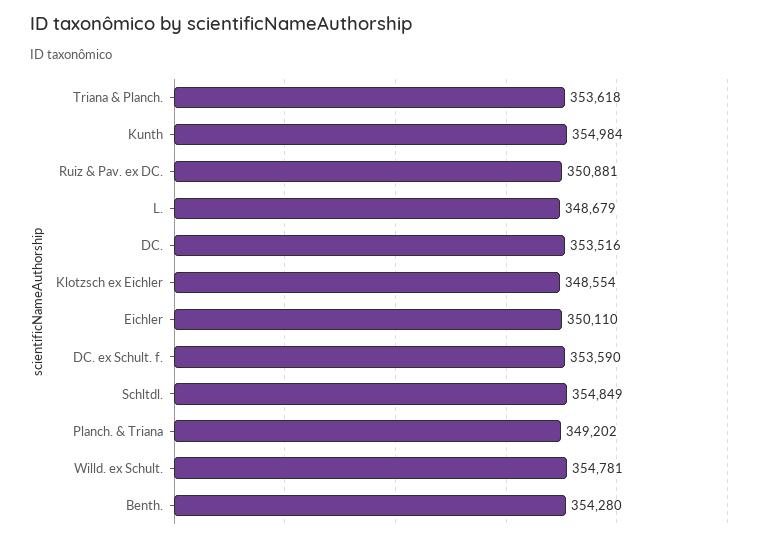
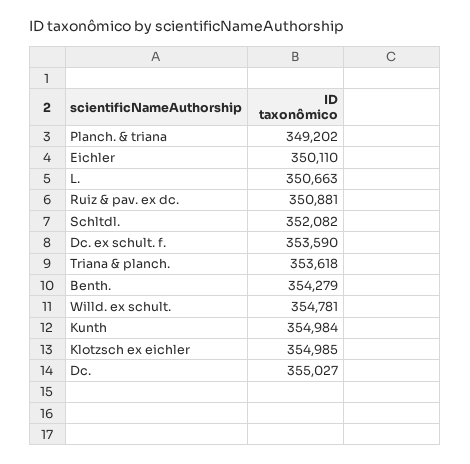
  {
    "Triana & Planch.": 353618,
    "Kunth": 354984,
    "Ruiz & Pav. ex DC.": 350881,
-   "L.": 348679,
+   "L.": 350663,
-   "DC.": 353516,
+   "DC.": 355027,
-   "Klotzsch ex Eichler": 348554,
+   "Klotzsch ex Eichler": 354985,
    "Eichler": 350110,
    "DC. ex Schult. f.": 353590,
-   "Schltdl.": 354849,
+   "Schltdl.": 352082,
    "Planch. & Triana": 349202,
    "Willd. ex Schult.": 354781,
-   "Benth.": 354280
+   "Benth.": 354279
  }

